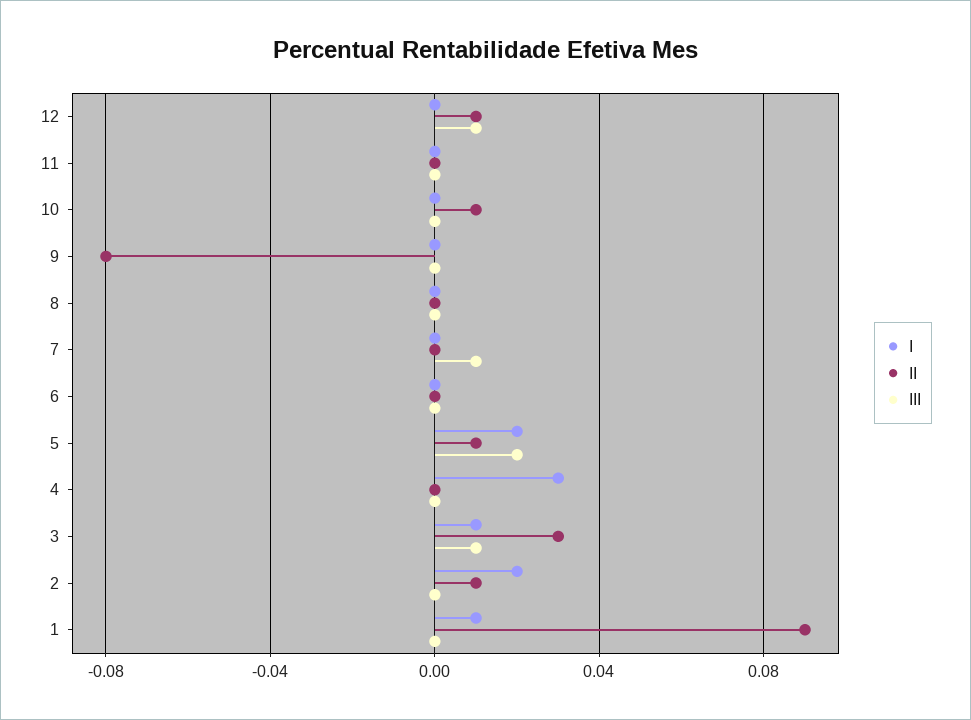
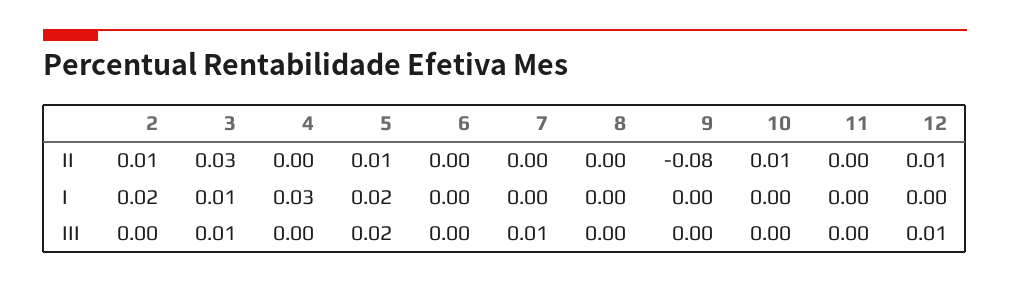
  {
    "I": {
      "12": 0,
      "11": 0,
      "10": 0,
      "9": 0,
      "8": 0,
      "7": 0,
      "6": 0,
      "5": 0.02,
      "4": 0.03,
      "3": 0.01,
-     "2": 0.02,
+     "2": 0.02
-     "1": 0.01
    },
    "II": {
      "12": 0.01,
      "11": 0,
      "10": 0.01,
      "9": -0.08,
      "8": 0,
      "7": 0,
      "6": 0,
      "5": 0.01,
      "4": 0,
      "3": 0.03,
-     "2": 0.01,
+     "2": 0.01
-     "1": 0.09
    },
    "III": {
      "12": 0.01,
      "11": 0,
      "10": 0,
      "9": 0,
      "8": 0,
      "7": 0.01,
      "6": 0,
      "5": 0.02,
      "4": 0,
      "3": 0.01,
-     "2": 0,
+     "2": 0
-     "1": 0
    }
  }

